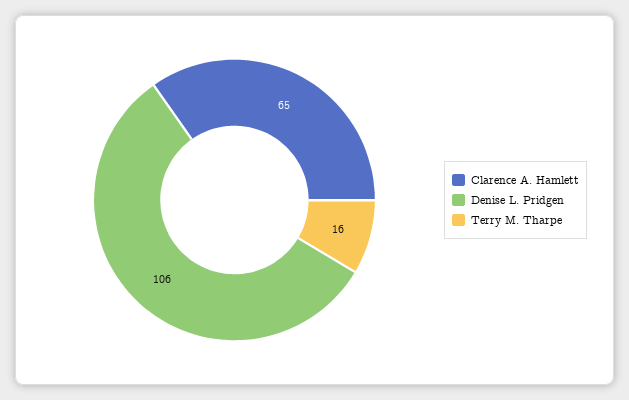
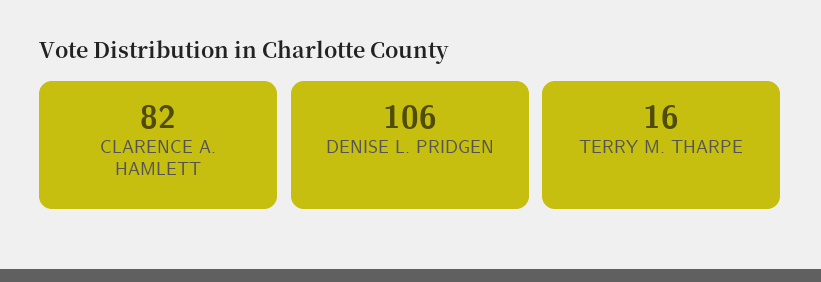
  {
-   "Clarence A. Hamlett": 65,
+   "Clarence A. Hamlett": 82,
    "Denise L. Pridgen": 106,
    "Terry M. Tharpe": 16
  }

